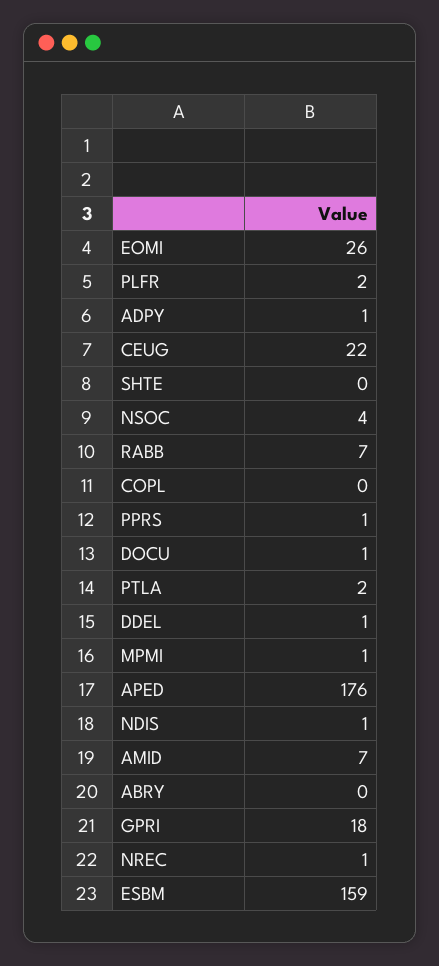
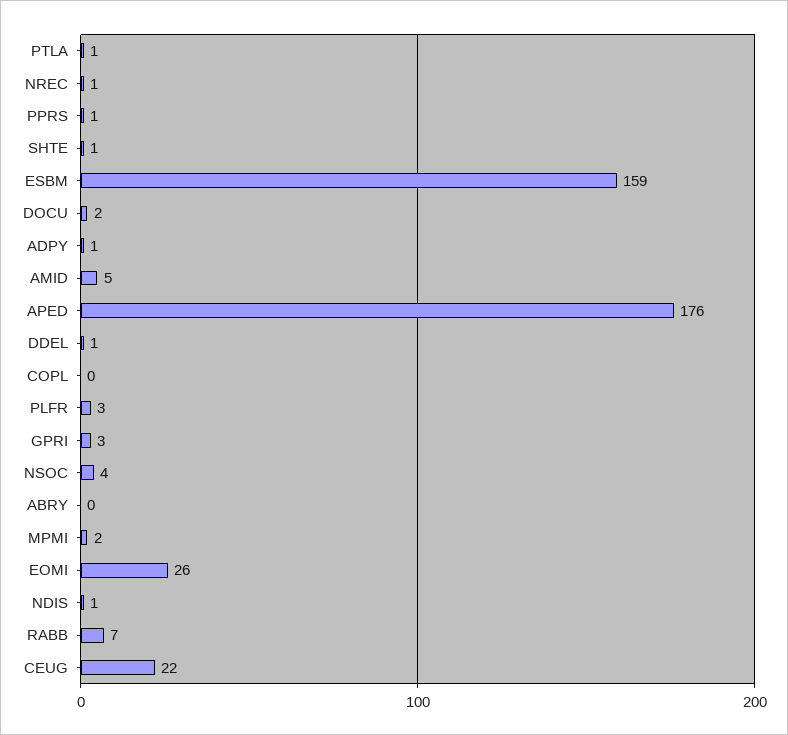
  {
    "EOMI": 26,
-   "PLFR": 2,
+   "PLFR": 3,
    "ADPY": 1,
    "CEUG": 22,
-   "SHTE": 0,
+   "SHTE": 1,
    "NSOC": 4,
    "RABB": 7,
    "COPL": 0,
    "PPRS": 1,
-   "DOCU": 1,
+   "DOCU": 2,
-   "PTLA": 2,
+   "PTLA": 1,
    "DDEL": 1,
-   "MPMI": 1,
+   "MPMI": 2,
    "APED": 176,
    "NDIS": 1,
-   "AMID": 7,
+   "AMID": 5,
    "ABRY": 0,
-   "GPRI": 18,
+   "GPRI": 3,
    "NREC": 1,
    "ESBM": 159
  }

